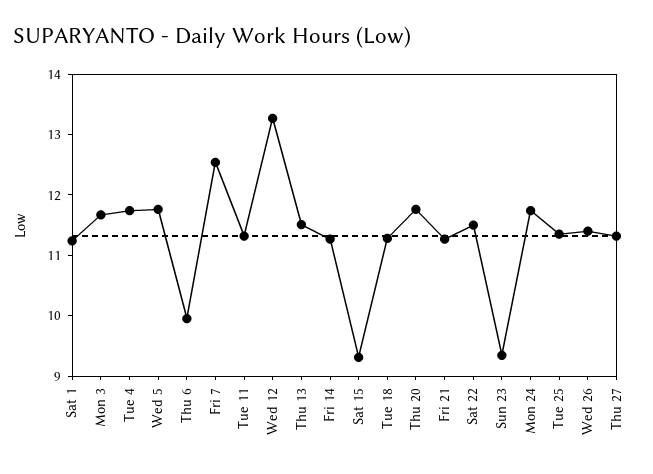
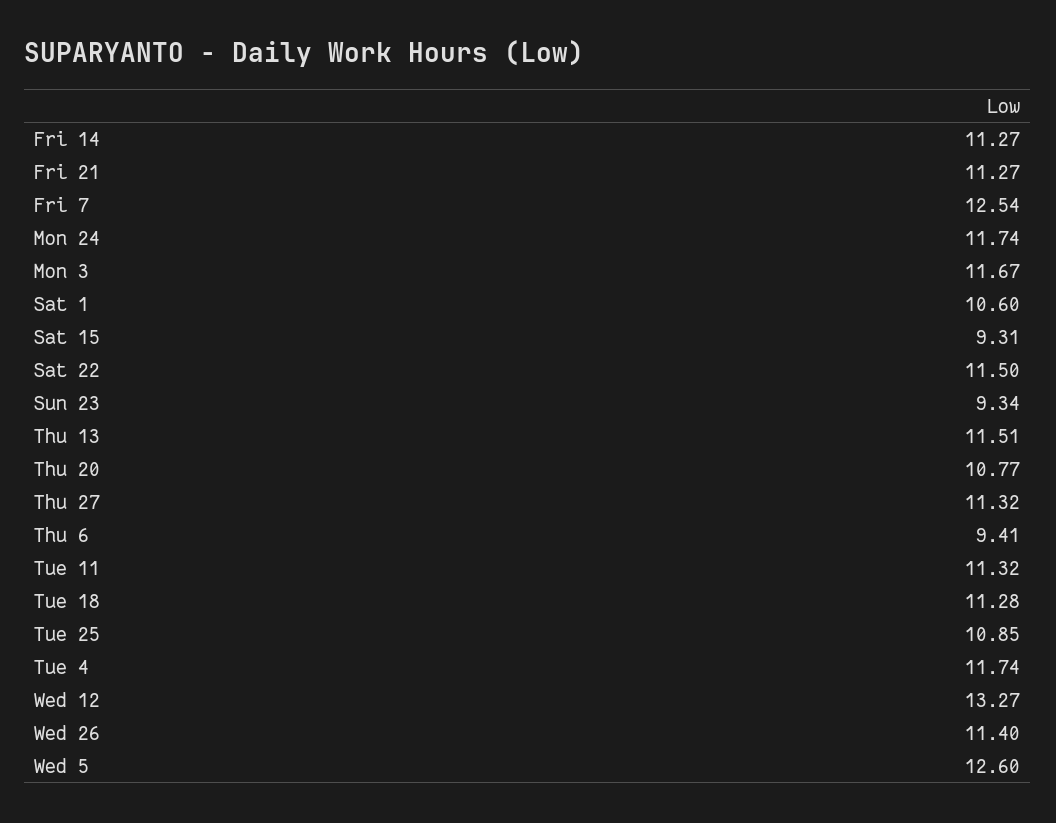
  {
-   "Sat 1": 11.2,
+   "Sat 1": 10.6,
    "Mon 3": 11.67,
    "Tue 4": 11.74,
-   "Wed 5": 11.8,
+   "Wed 5": 12.6,
-   "Thu 6": 10,
+   "Thu 6": 9.41,
    "Fri 7": 12.54,
    "Tue 11": 11.32,
    "Wed 12": 13.27,
    "Thu 13": 11.51,
    "Fri 14": 11.27,
    "Sat 15": 9.31,
    "Tue 18": 11.28,
-   "Thu 20": 11.8,
+   "Thu 20": 10.77,
    "Fri 21": 11.27,
    "Sat 22": 11.5,
    "Sun 23": 9.34,
    "Mon 24": 11.74,
-   "Tue 25": 11.4,
+   "Tue 25": 10.85,
    "Wed 26": 11.4,
    "Thu 27": 11.32
  }

